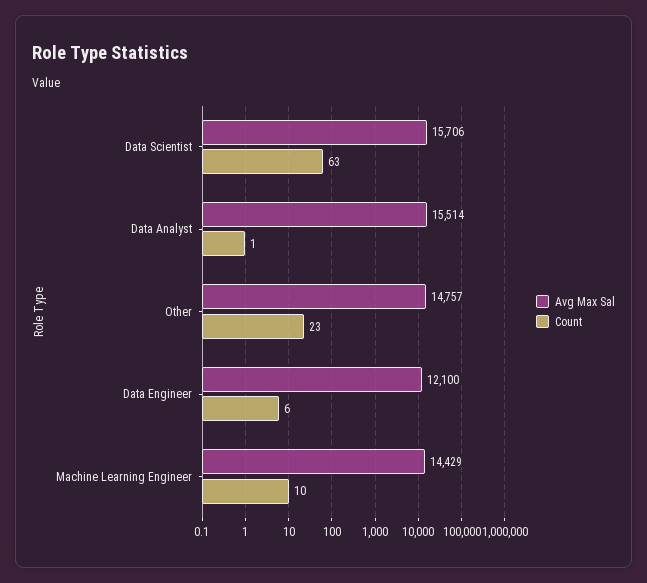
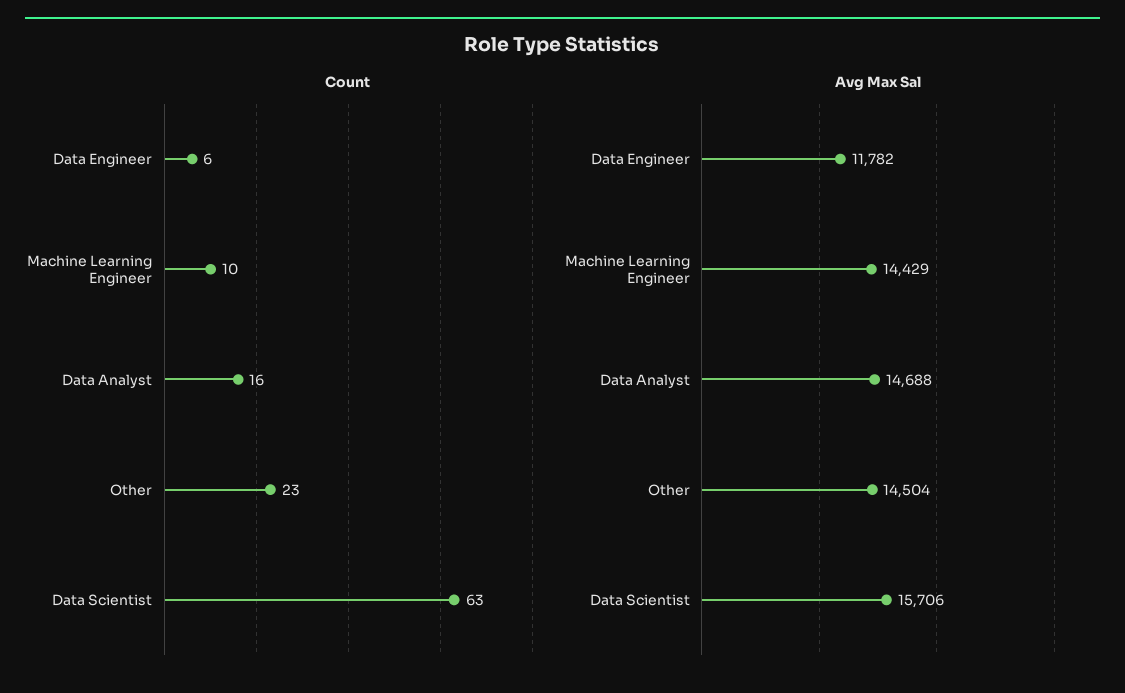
  {
    "Avg Max Sal": {
      "Data Scientist": 15706,
-     "Data Analyst": 15514,
+     "Data Analyst": 14688,
-     "Other": 14757,
+     "Other": 14504,
-     "Data Engineer": 12100,
+     "Data Engineer": 11782,
      "Machine Learning Engineer": 14429
    },
    "Count": {
      "Data Scientist": 63,
-     "Data Analyst": 1,
+     "Data Analyst": 16,
      "Other": 23,
      "Data Engineer": 6,
      "Machine Learning Engineer": 10
    }
  }

